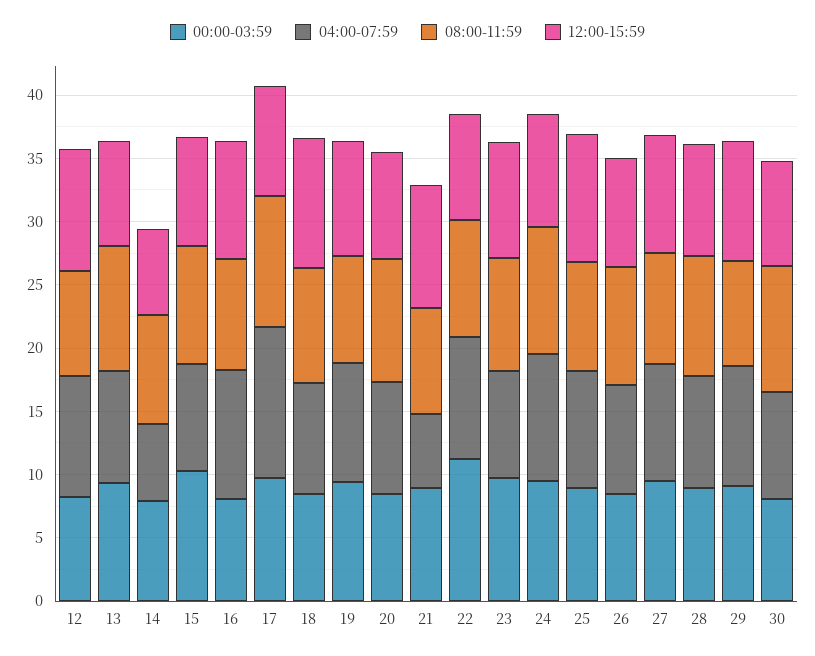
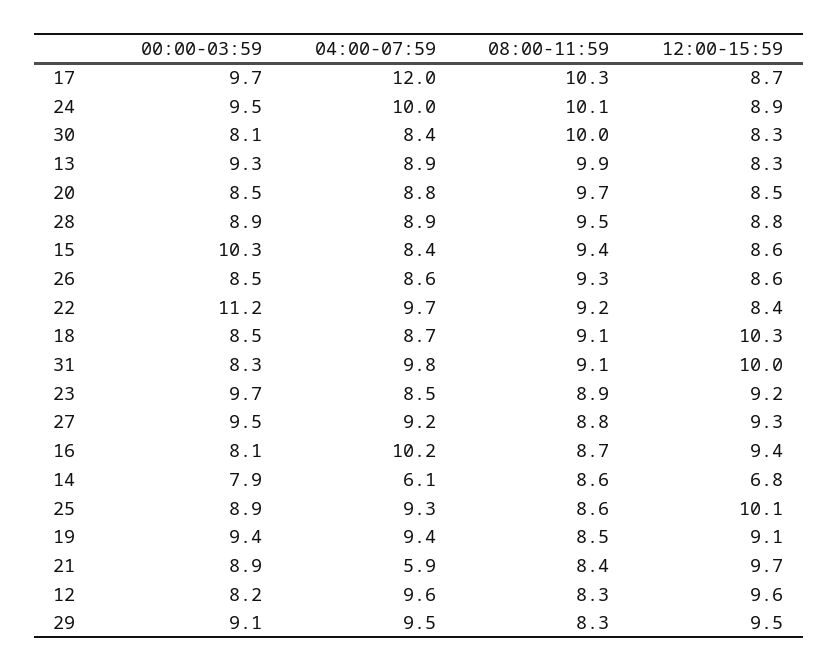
  {
    "00:00-03:59": {
      "12": 8.2,
      "13": 9.3,
      "14": 7.9,
      "15": 10.3,
      "16": 8.1,
      "17": 9.7,
      "18": 8.5,
      "19": 9.4,
      "20": 8.5,
      "21": 8.9,
      "22": 11.2,
      "23": 9.7,
      "24": 9.5,
      "25": 8.9,
      "26": 8.5,
      "27": 9.5,
      "28": 8.9,
      "29": 9.1,
-     "30": 8.1
+     "30": 8.1,
+     "31": 8.3
    },
    "04:00-07:59": {
      "12": 9.6,
      "13": 8.9,
      "14": 6.1,
      "15": 8.4,
      "16": 10.2,
      "17": 12,
      "18": 8.7,
      "19": 9.4,
      "20": 8.8,
      "21": 5.9,
      "22": 9.7,
      "23": 8.5,
      "24": 10,
      "25": 9.3,
      "26": 8.6,
      "27": 9.2,
      "28": 8.9,
      "29": 9.5,
-     "30": 8.4
+     "30": 8.4,
+     "31": 9.8
    },
    "08:00-11:59": {
      "12": 8.3,
      "13": 9.9,
      "14": 8.6,
      "15": 9.4,
      "16": 8.7,
      "17": 10.3,
      "18": 9.1,
      "19": 8.5,
      "20": 9.7,
      "21": 8.4,
      "22": 9.2,
      "23": 8.9,
      "24": 10.1,
      "25": 8.6,
      "26": 9.3,
      "27": 8.8,
      "28": 9.5,
      "29": 8.3,
-     "30": 10
+     "30": 10,
+     "31": 9.1
    },
    "12:00-15:59": {
      "12": 9.6,
      "13": 8.3,
      "14": 6.8,
      "15": 8.6,
      "16": 9.4,
      "17": 8.7,
      "18": 10.3,
      "19": 9.1,
      "20": 8.5,
      "21": 9.7,
      "22": 8.4,
      "23": 9.2,
      "24": 8.9,
      "25": 10.1,
      "26": 8.6,
      "27": 9.3,
      "28": 8.8,
      "29": 9.5,
-     "30": 8.3
+     "30": 8.3,
+     "31": 10
    }
  }

